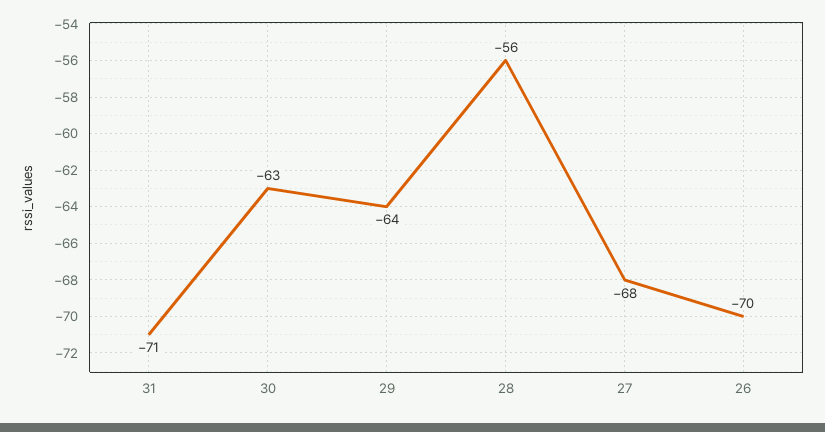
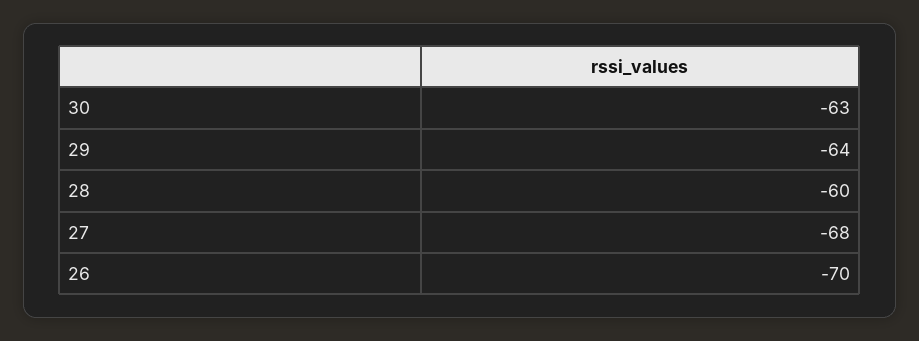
  {
-   "31": -71,
    "30": -63,
    "29": -64,
-   "28": -56,
+   "28": -60,
    "27": -68,
    "26": -70
  }

